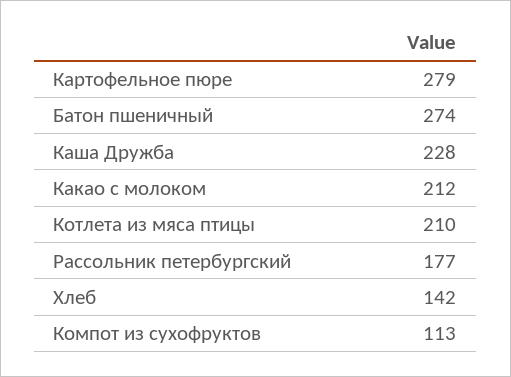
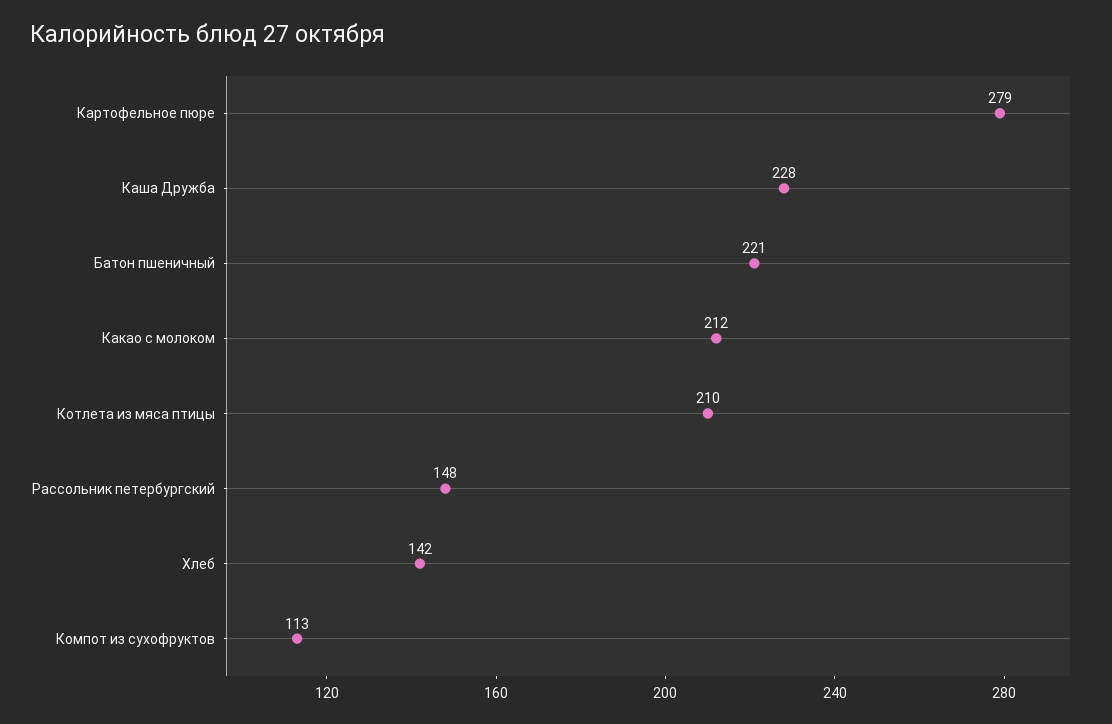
  {
    "Картофельное пюре": 279,
-   "Батон пшеничный": 274,
+   "Батон пшеничный": 221,
    "Каша Дружба": 228,
    "Какао с молоком": 212,
    "Котлета из мяса птицы": 210,
-   "Рассольник петербургский": 177,
+   "Рассольник петербургский": 148,
    "Хлеб": 142,
    "Компот из сухофруктов": 113
  }

